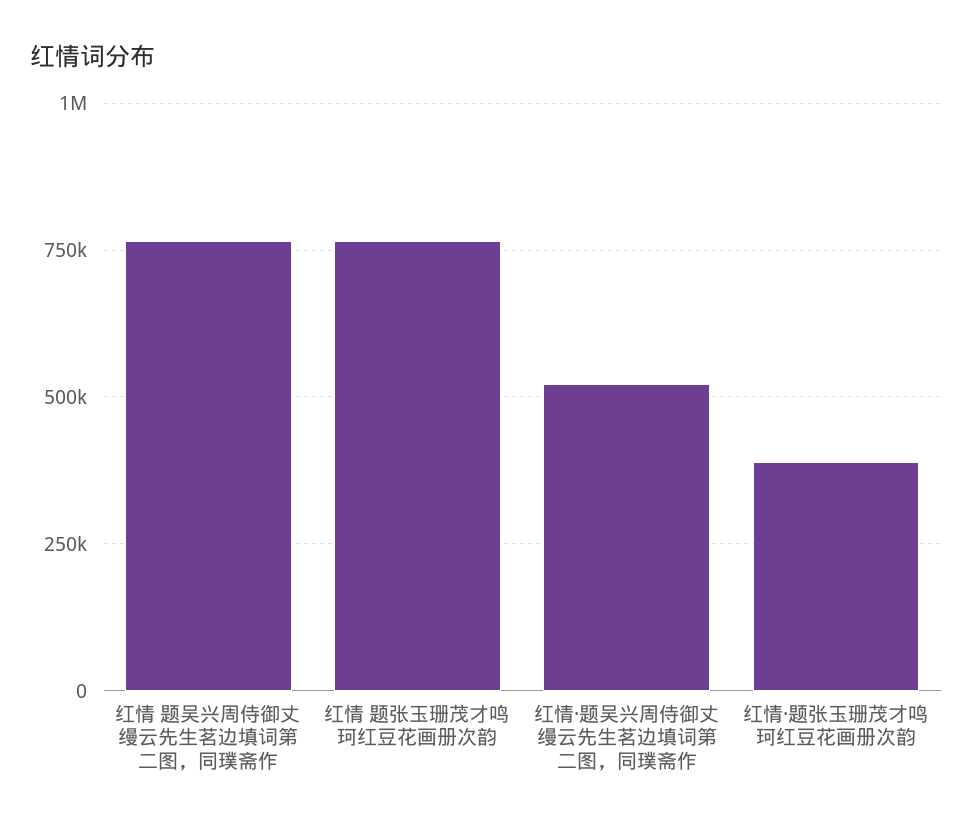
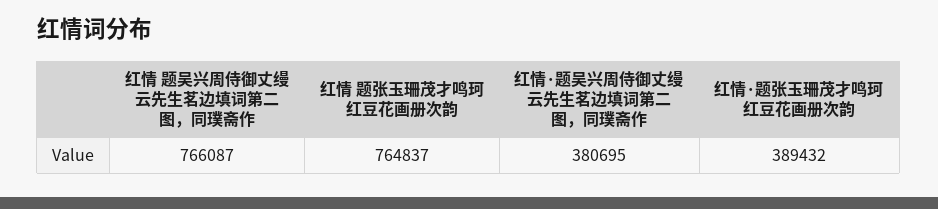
  {
    "红情 题吴兴周侍御丈缦云先生茗边填词第二图，同璞斋作": 766087,
    "红情 题张玉珊茂才鸣珂红豆花画册次韵": 764837,
-   "红情·题吴兴周侍御丈缦云先生茗边填词第二图，同璞斋作": 525000,
+   "红情·题吴兴周侍御丈缦云先生茗边填词第二图，同璞斋作": 380695,
    "红情·题张玉珊茂才鸣珂红豆花画册次韵": 389432
  }

